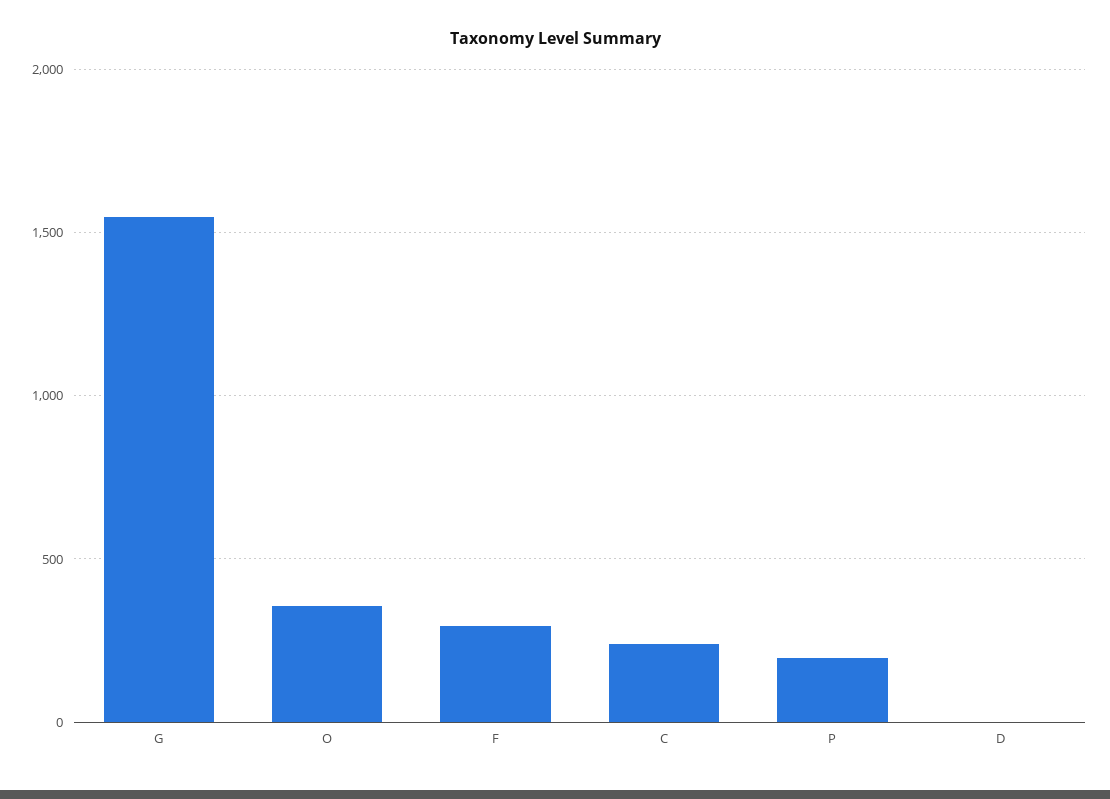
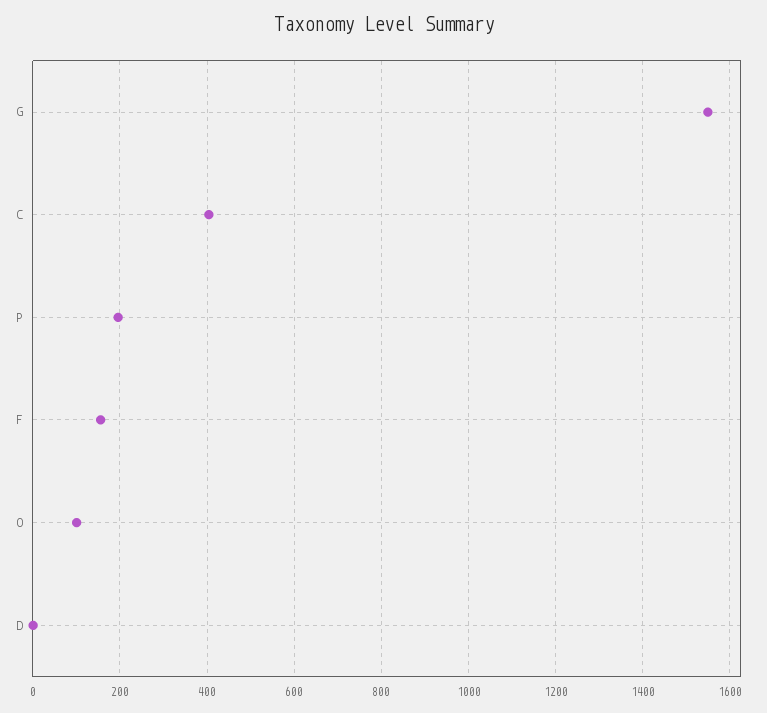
  {
    "G": 1540,
-   "O": 350,
+   "O": 100,
-   "F": 300,
+   "F": 160,
-   "C": 250,
+   "C": 400,
    "P": 200,
    "D": 0
  }

